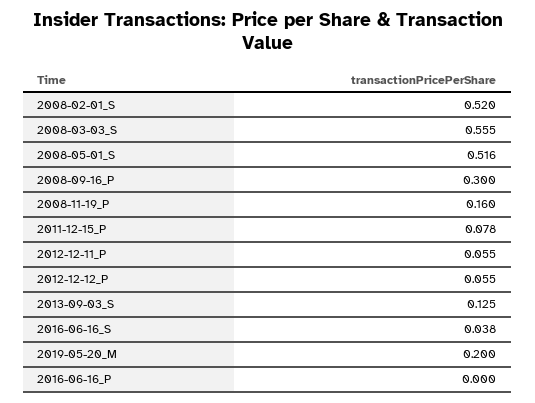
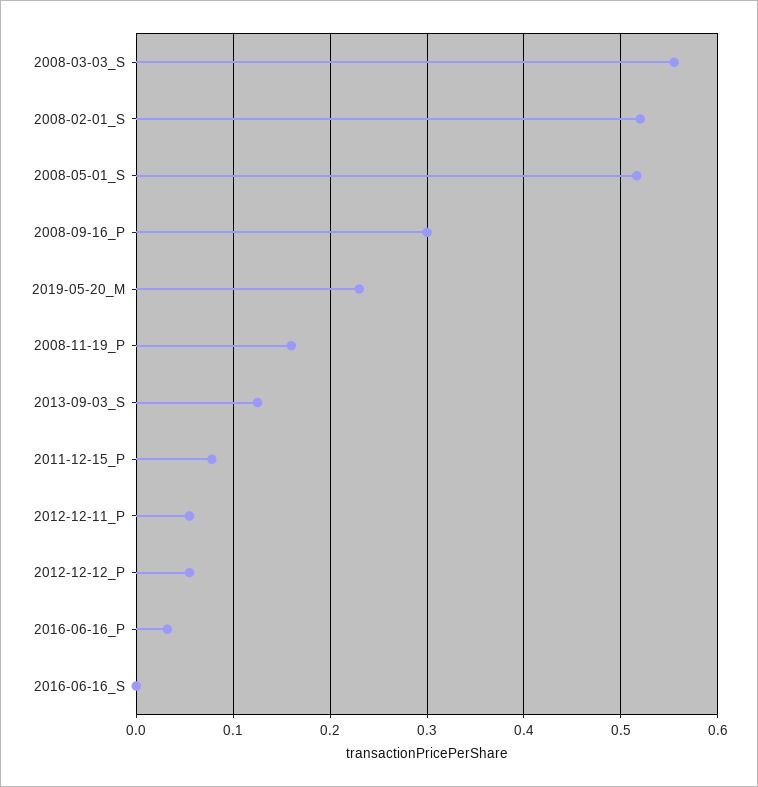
  {
    "2008-02-01_S": 0.52,
    "2008-03-03_S": 0.555,
    "2008-05-01_S": 0.516,
    "2008-09-16_P": 0.3,
    "2008-11-19_P": 0.16,
    "2011-12-15_P": 0.078,
    "2012-12-11_P": 0.055,
    "2012-12-12_P": 0.055,
    "2013-09-03_S": 0.125,
-   "2016-06-16_S": 0.038,
+   "2016-06-16_S": 0,
-   "2019-05-20_M": 0.2,
+   "2019-05-20_M": 0.23,
-   "2016-06-16_P": 0
+   "2016-06-16_P": 0.03
  }

